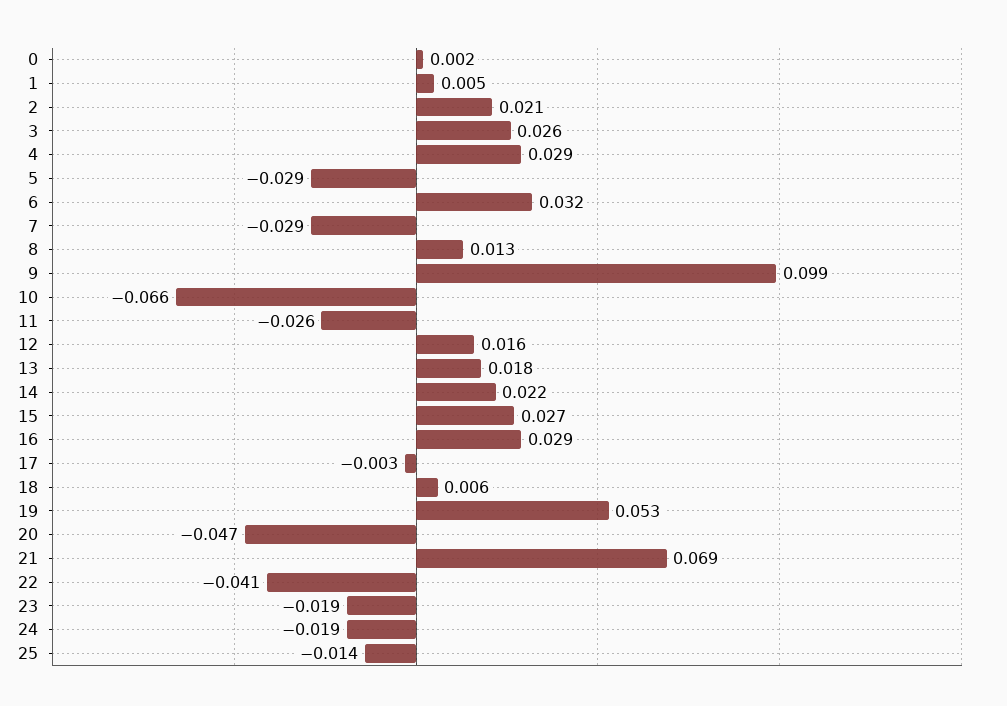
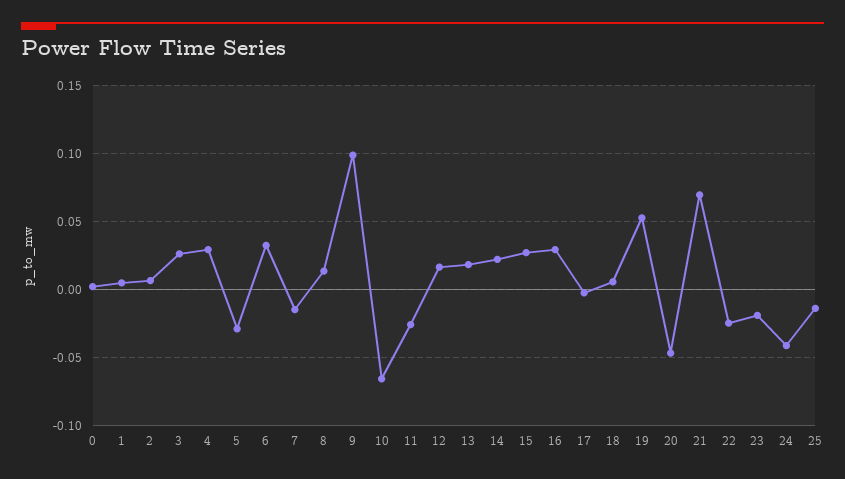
  {
    "0": 0.002,
    "1": 0.005,
-   "2": 0.021,
+   "2": 0.005,
    "3": 0.026,
    "4": 0.029,
    "5": -0.029,
    "6": 0.032,
-   "7": -0.029,
+   "7": -0.015,
    "8": 0.013,
    "9": 0.099,
    "10": -0.066,
    "11": -0.026,
    "12": 0.016,
    "13": 0.018,
    "14": 0.022,
    "15": 0.027,
    "16": 0.029,
    "17": -0.003,
    "18": 0.006,
    "19": 0.053,
    "20": -0.047,
    "21": 0.069,
-   "22": -0.041,
+   "22": -0.025,
    "23": -0.019,
-   "24": -0.019,
+   "24": -0.04,
    "25": -0.014
  }

